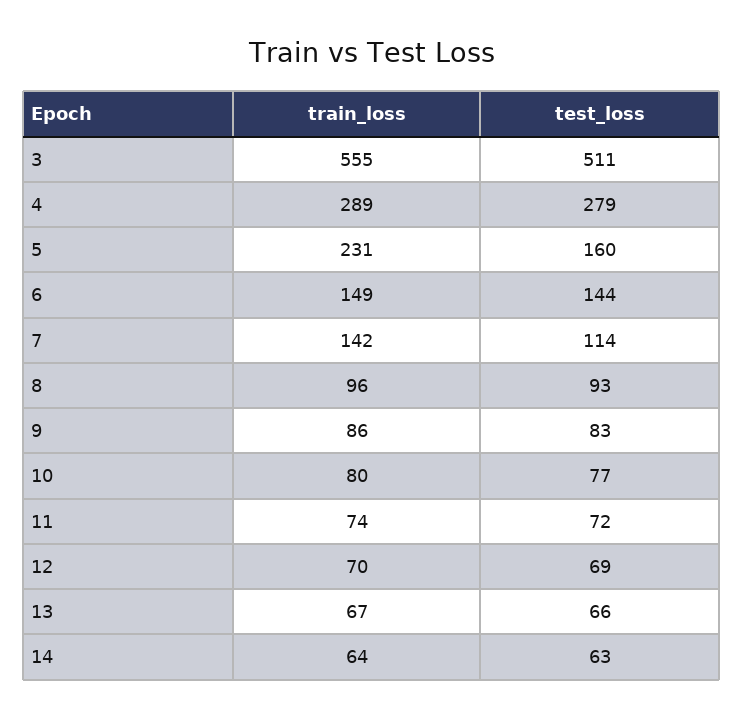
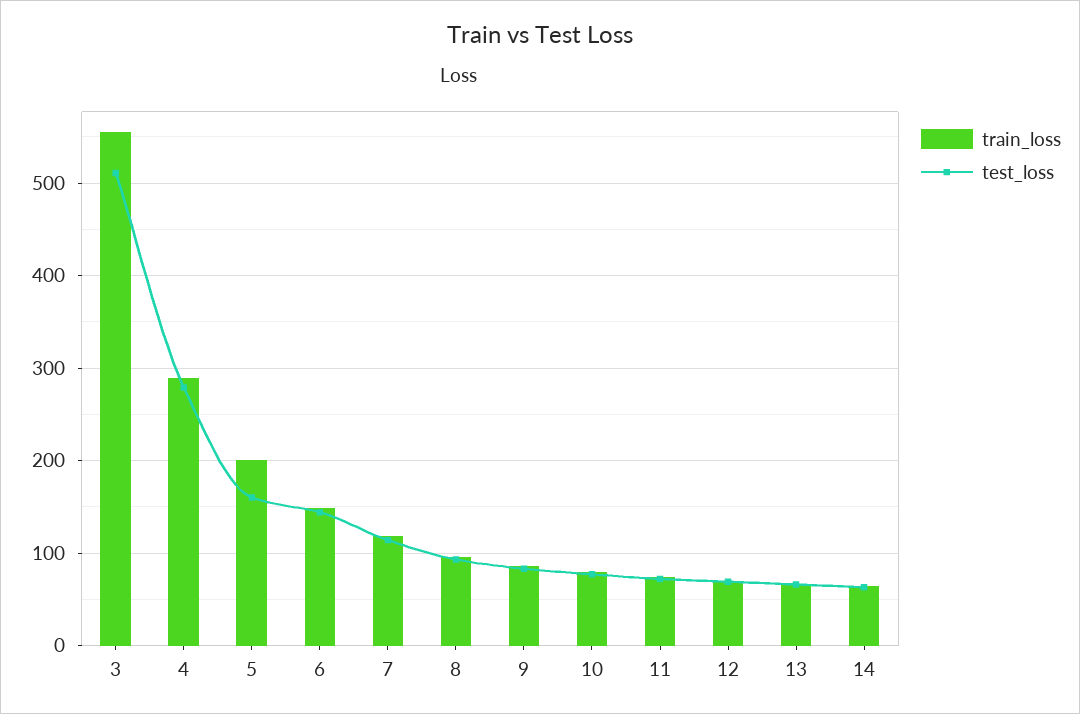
  {
    "train_loss": {
      "3": 555,
      "4": 289,
-     "5": 231,
+     "5": 200,
      "6": 149,
-     "7": 142,
+     "7": 120,
      "8": 96,
      "9": 86,
      "10": 80,
      "11": 74,
      "12": 70,
      "13": 67,
      "14": 64
    },
    "test_loss": {
      "3": 511,
      "4": 279,
      "5": 160,
      "6": 144,
      "7": 114,
      "8": 93,
      "9": 83,
      "10": 77,
      "11": 72,
      "12": 69,
      "13": 66,
      "14": 63
    }
  }

